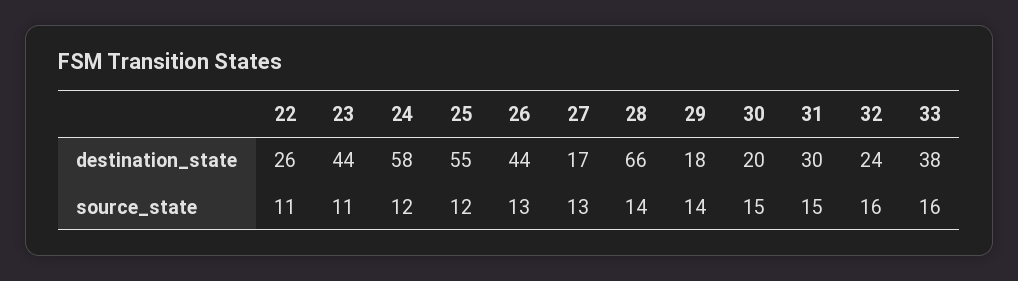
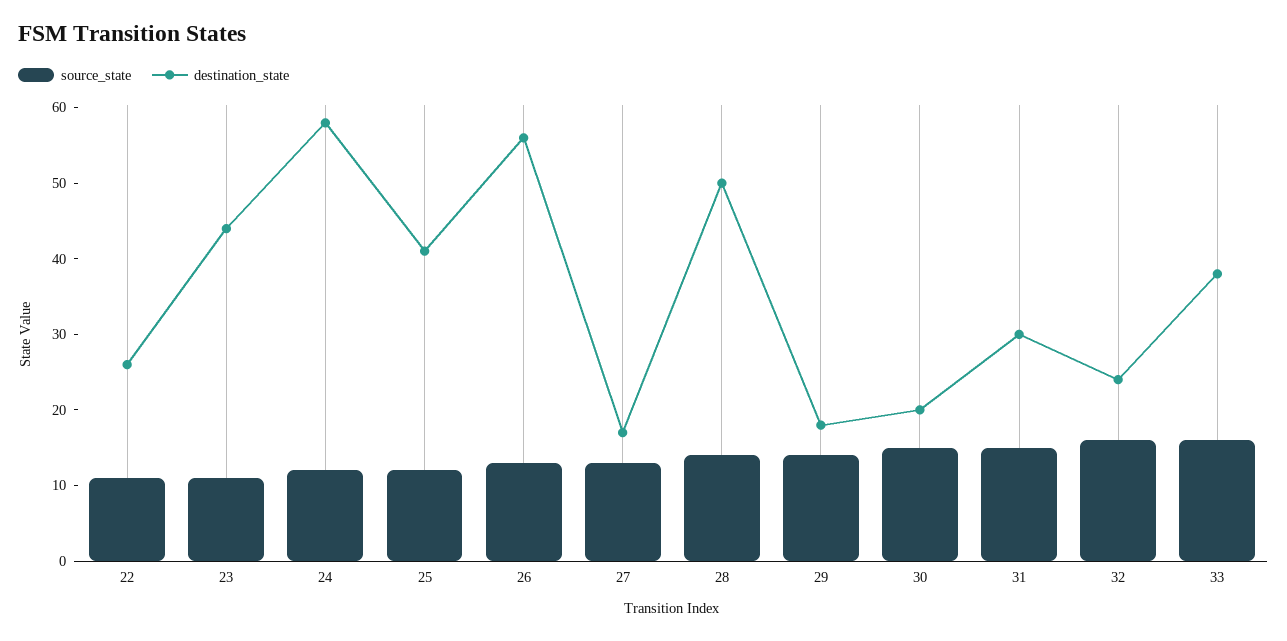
  {
    "destination_state": {
      "22": 26,
      "23": 44,
      "24": 58,
-     "25": 55,
+     "25": 40,
-     "26": 44,
+     "26": 55,
      "27": 17,
-     "28": 66,
+     "28": 50,
      "29": 18,
      "30": 20,
      "31": 30,
      "32": 24,
      "33": 38
    },
    "source_state": {
      "22": 11,
      "23": 11,
      "24": 12,
      "25": 12,
      "26": 13,
      "27": 13,
      "28": 14,
      "29": 14,
      "30": 15,
      "31": 15,
      "32": 16,
      "33": 16
    }
  }

